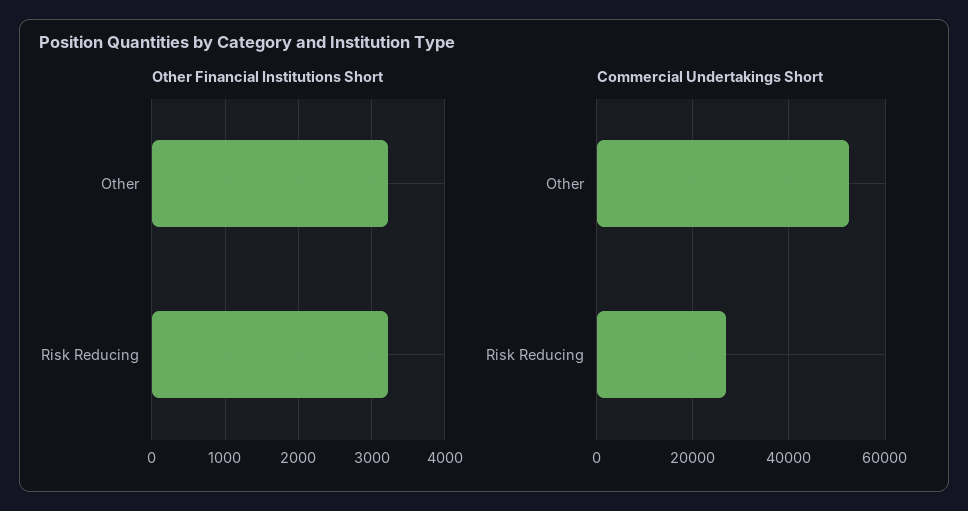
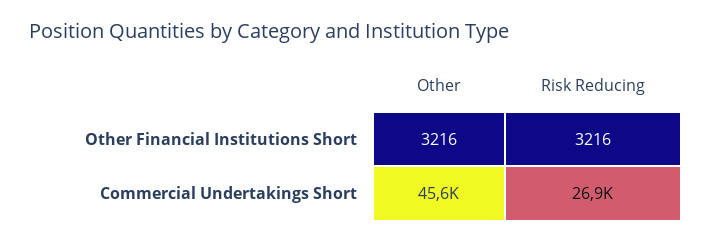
  {
    "Other Financial Institutions Short": {
      "Other": 3216,
      "Risk Reducing": 3216
    },
    "Commercial Undertakings Short": {
-     "Other": 52000,
+     "Other": 45600,
      "Risk Reducing": 26900
    }
  }

